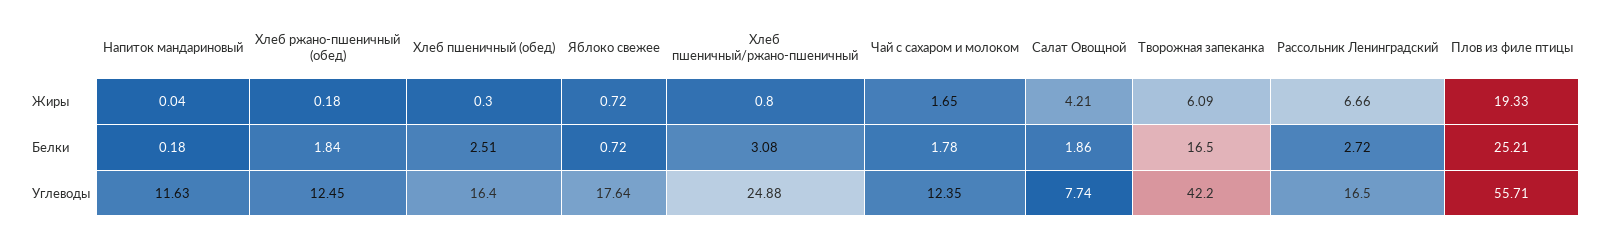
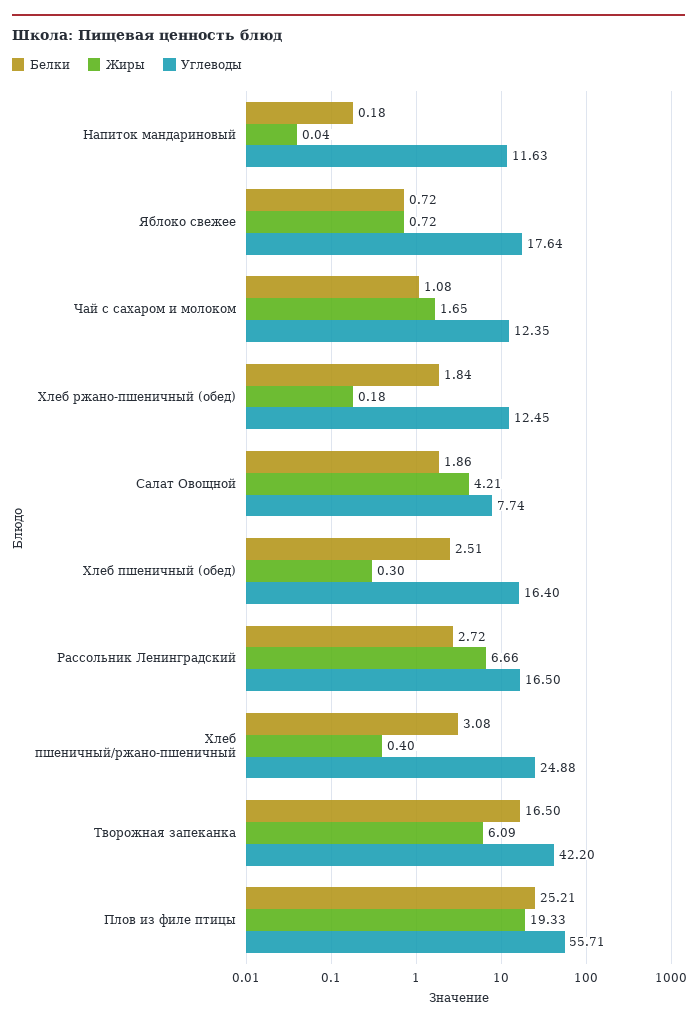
  {
    "Жиры": {
      "Напиток мандариновый": 0.04,
      "Хлеб ржано-пшеничный (обед)": 0.18,
      "Хлеб пшеничный (обед)": 0.3,
      "Яблоко свежее": 0.72,
-     "Хлеб пшеничный/ржано-пшеничный": 0.8,
+     "Хлеб пшеничный/ржано-пшеничный": 0.4,
      "Чай с сахаром и молоком": 1.65,
      "Салат Овощной": 4.21,
      "Творожная запеканка": 6.09,
      "Рассольник Ленинградский": 6.66,
      "Плов из филе птицы": 19.33
    },
    "Белки": {
      "Напиток мандариновый": 0.18,
      "Хлеб ржано-пшеничный (обед)": 1.84,
      "Хлеб пшеничный (обед)": 2.51,
      "Яблоко свежее": 0.72,
      "Хлеб пшеничный/ржано-пшеничный": 3.08,
-     "Чай с сахаром и молоком": 1.78,
+     "Чай с сахаром и молоком": 1.08,
      "Салат Овощной": 1.86,
      "Творожная запеканка": 16.5,
      "Рассольник Ленинградский": 2.72,
      "Плов из филе птицы": 25.21
    },
    "Углеводы": {
      "Напиток мандариновый": 11.63,
      "Хлеб ржано-пшеничный (обед)": 12.45,
      "Хлеб пшеничный (обед)": 16.4,
      "Яблоко свежее": 17.64,
      "Хлеб пшеничный/ржано-пшеничный": 24.88,
      "Чай с сахаром и молоком": 12.35,
      "Салат Овощной": 7.74,
      "Творожная запеканка": 42.2,
      "Рассольник Ленинградский": 16.5,
      "Плов из филе птицы": 55.71
    }
  }

